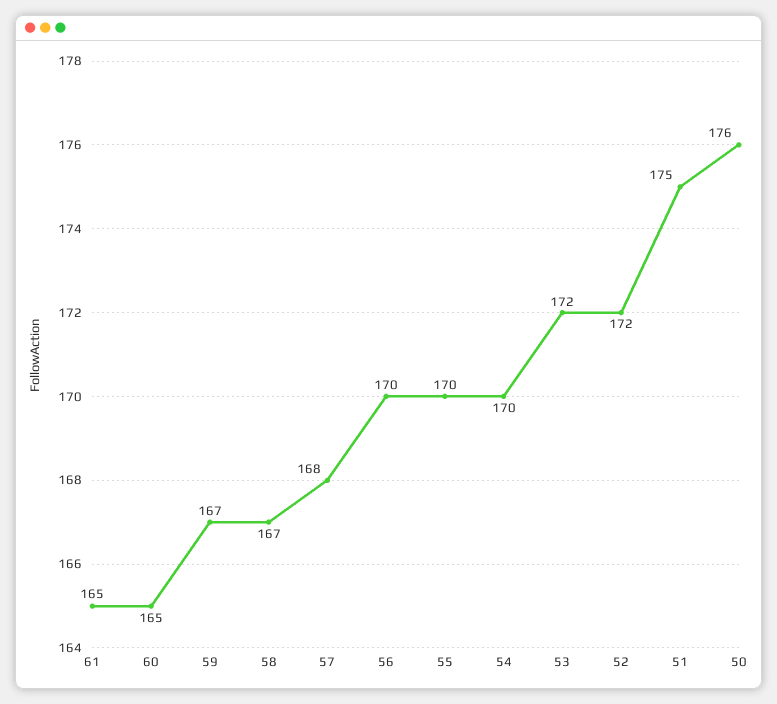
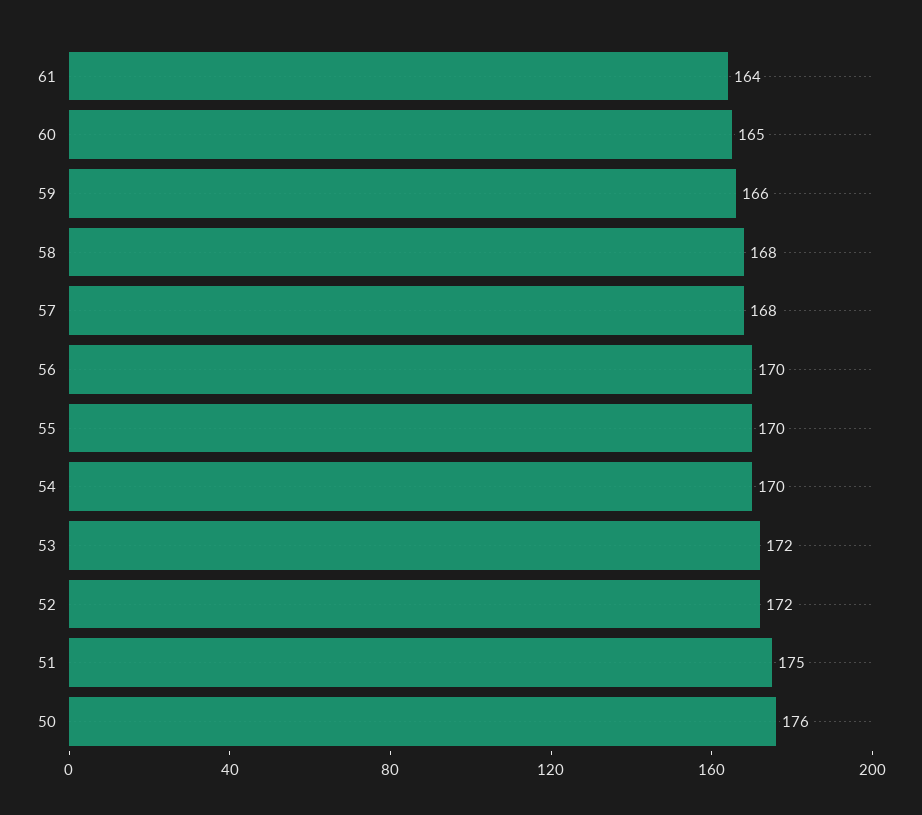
  {
-   "61": 165,
+   "61": 164,
    "60": 165,
-   "59": 167,
+   "59": 166,
-   "58": 167,
+   "58": 168,
    "57": 168,
    "56": 170,
    "55": 170,
    "54": 170,
    "53": 172,
    "52": 172,
    "51": 175,
    "50": 176
  }

